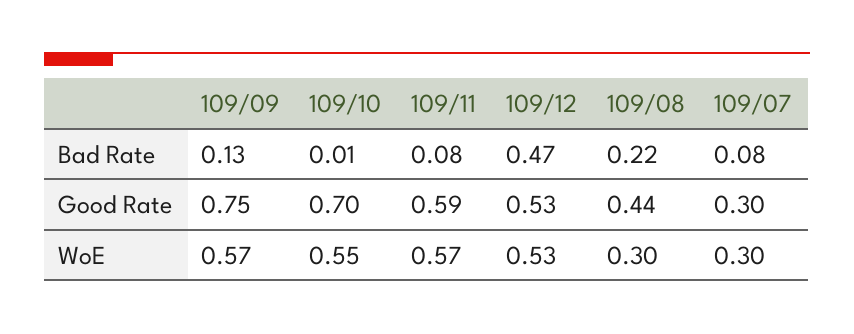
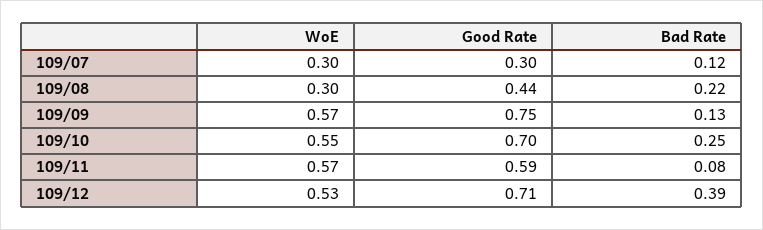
  {
    "109/09": {
      "Bad Rate": 0.13,
      "Good Rate": 0.75,
      "WoE": 0.57
    },
    "109/10": {
-     "Bad Rate": 0.01,
+     "Bad Rate": 0.25,
      "Good Rate": 0.7,
      "WoE": 0.55
    },
    "109/11": {
      "Bad Rate": 0.08,
      "Good Rate": 0.59,
      "WoE": 0.57
    },
    "109/12": {
-     "Bad Rate": 0.47,
+     "Bad Rate": 0.39,
-     "Good Rate": 0.53,
+     "Good Rate": 0.71,
      "WoE": 0.53
    },
    "109/08": {
      "Bad Rate": 0.22,
      "Good Rate": 0.44,
      "WoE": 0.3
    },
    "109/07": {
-     "Bad Rate": 0.08,
+     "Bad Rate": 0.12,
      "Good Rate": 0.3,
      "WoE": 0.3
    }
  }

